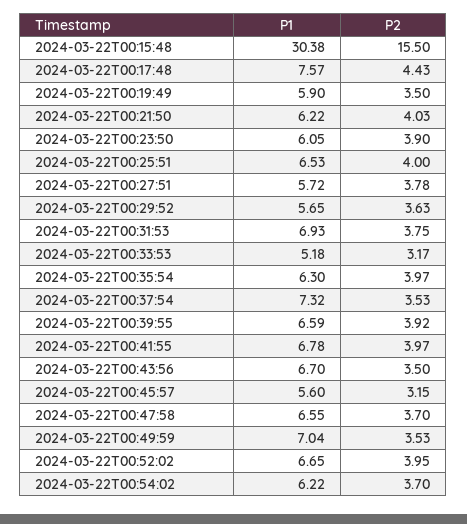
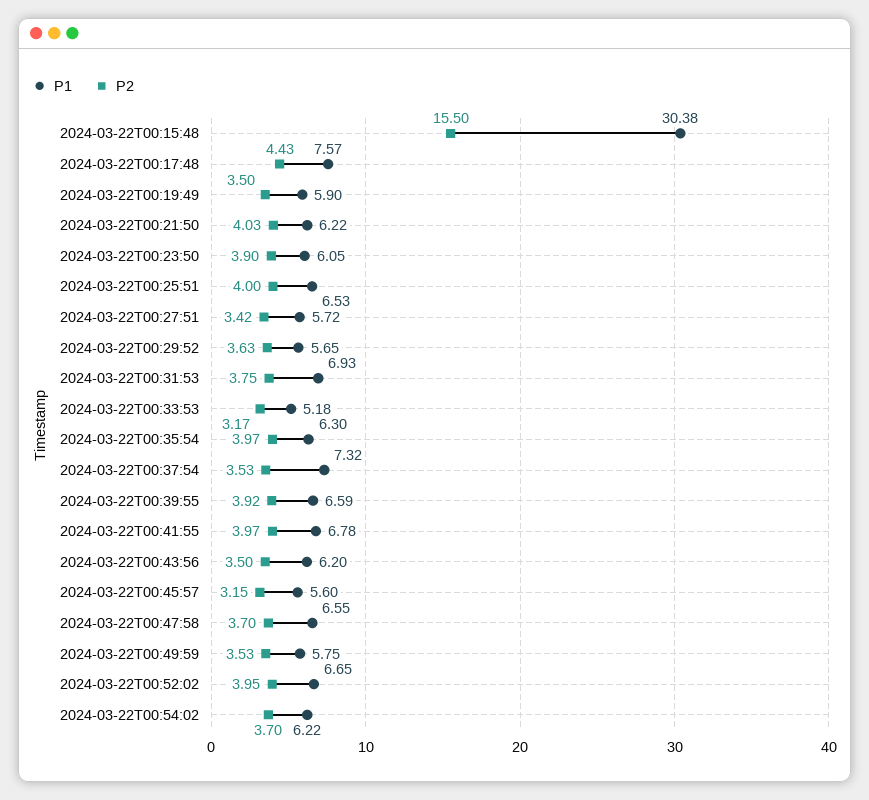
  {
    "P1": {
      "2024-03-22T00:15:48": 30.38,
      "2024-03-22T00:17:48": 7.57,
      "2024-03-22T00:19:49": 5.9,
      "2024-03-22T00:21:50": 6.22,
      "2024-03-22T00:23:50": 6.05,
      "2024-03-22T00:25:51": 6.53,
      "2024-03-22T00:27:51": 5.72,
      "2024-03-22T00:29:52": 5.65,
      "2024-03-22T00:31:53": 6.93,
      "2024-03-22T00:33:53": 5.18,
      "2024-03-22T00:35:54": 6.3,
      "2024-03-22T00:37:54": 7.32,
      "2024-03-22T00:39:55": 6.59,
      "2024-03-22T00:41:55": 6.78,
-     "2024-03-22T00:43:56": 6.7,
+     "2024-03-22T00:43:56": 6.2,
      "2024-03-22T00:45:57": 5.6,
      "2024-03-22T00:47:58": 6.55,
-     "2024-03-22T00:49:59": 7.04,
+     "2024-03-22T00:49:59": 5.75,
      "2024-03-22T00:52:02": 6.65,
      "2024-03-22T00:54:02": 6.22
    },
    "P2": {
      "2024-03-22T00:15:48": 15.5,
      "2024-03-22T00:17:48": 4.43,
      "2024-03-22T00:19:49": 3.5,
      "2024-03-22T00:21:50": 4.03,
      "2024-03-22T00:23:50": 3.9,
      "2024-03-22T00:25:51": 4,
-     "2024-03-22T00:27:51": 3.78,
+     "2024-03-22T00:27:51": 3.42,
      "2024-03-22T00:29:52": 3.63,
      "2024-03-22T00:31:53": 3.75,
      "2024-03-22T00:33:53": 3.17,
      "2024-03-22T00:35:54": 3.97,
      "2024-03-22T00:37:54": 3.53,
      "2024-03-22T00:39:55": 3.92,
      "2024-03-22T00:41:55": 3.97,
      "2024-03-22T00:43:56": 3.5,
      "2024-03-22T00:45:57": 3.15,
      "2024-03-22T00:47:58": 3.7,
      "2024-03-22T00:49:59": 3.53,
      "2024-03-22T00:52:02": 3.95,
      "2024-03-22T00:54:02": 3.7
    }
  }

